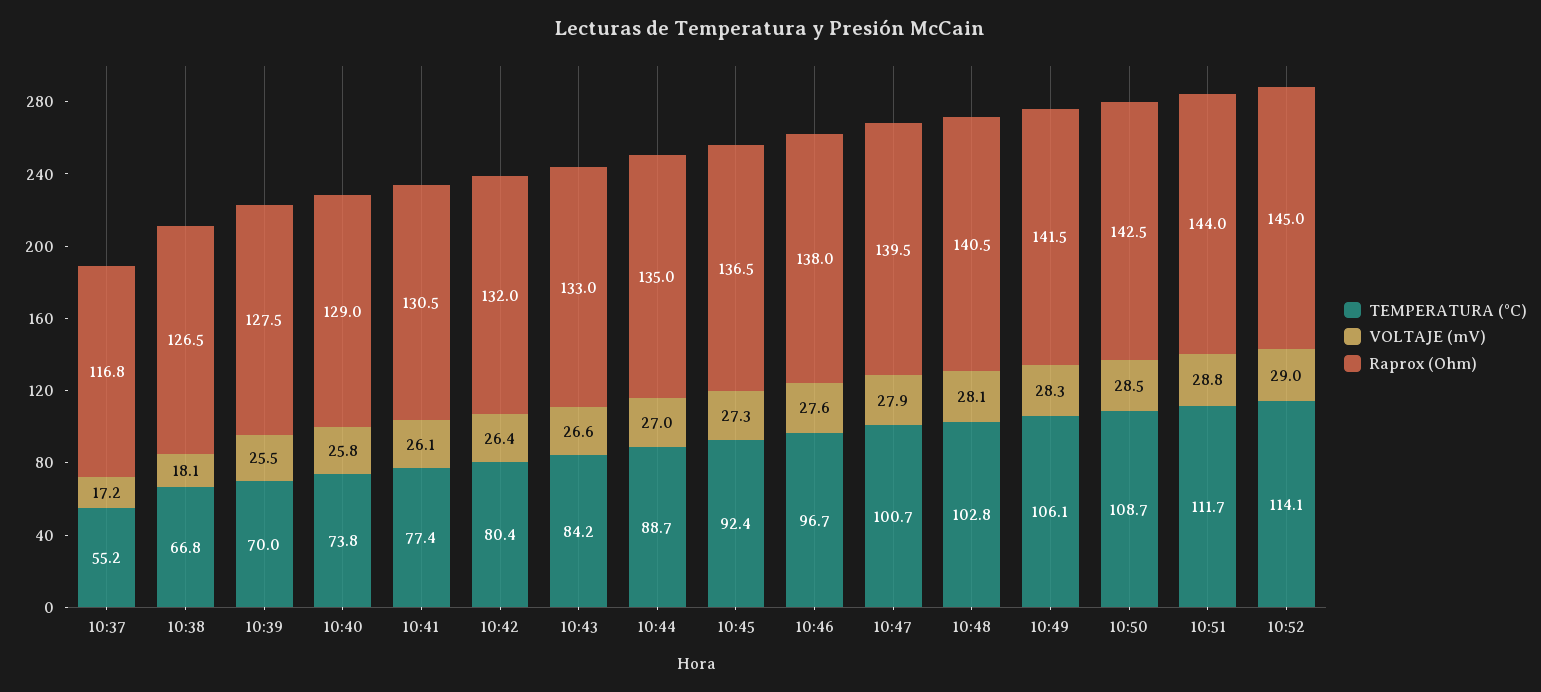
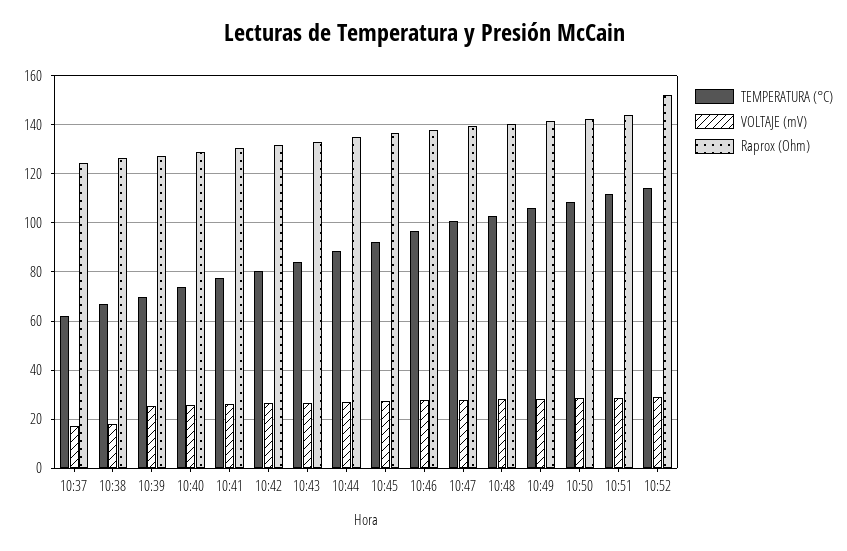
  {
    "TEMPERATURA (°C)": {
-     "10:37": 55.2,
+     "10:37": 62.5,
      "10:38": 66.8,
      "10:39": 70,
      "10:40": 73.8,
      "10:41": 77.4,
      "10:42": 80.4,
      "10:43": 84.2,
      "10:44": 88.7,
      "10:45": 92.4,
      "10:46": 96.7,
      "10:47": 100.7,
      "10:48": 102.8,
      "10:49": 106.1,
      "10:50": 108.7,
      "10:51": 111.7,
      "10:52": 114.1
    },
    "VOLTAJE (mV)": {
      "10:37": 17.2,
      "10:38": 18.1,
      "10:39": 25.5,
      "10:40": 25.8,
      "10:41": 26.1,
      "10:42": 26.4,
      "10:43": 26.6,
      "10:44": 27,
      "10:45": 27.3,
      "10:46": 27.6,
      "10:47": 27.9,
      "10:48": 28.1,
      "10:49": 28.3,
      "10:50": 28.5,
      "10:51": 28.8,
      "10:52": 29
    },
    "Raprox (Ohm)": {
-     "10:37": 116.8,
+     "10:37": 125,
      "10:38": 126.5,
      "10:39": 127.5,
      "10:40": 129,
      "10:41": 130.5,
      "10:42": 132,
      "10:43": 133,
      "10:44": 135,
      "10:45": 136.5,
      "10:46": 138,
      "10:47": 139.5,
      "10:48": 140.5,
      "10:49": 141.5,
      "10:50": 142.5,
      "10:51": 144,
-     "10:52": 145
+     "10:52": 152.5
    }
  }

